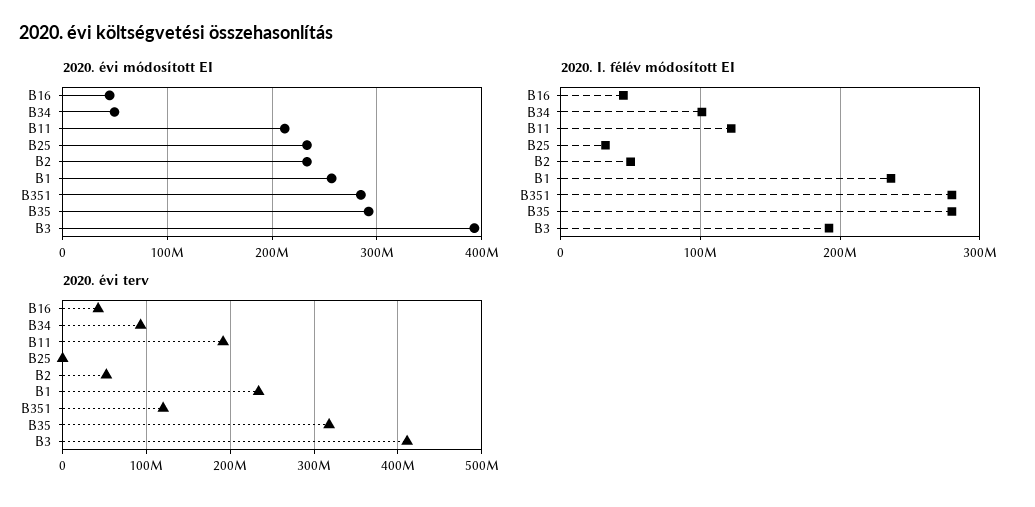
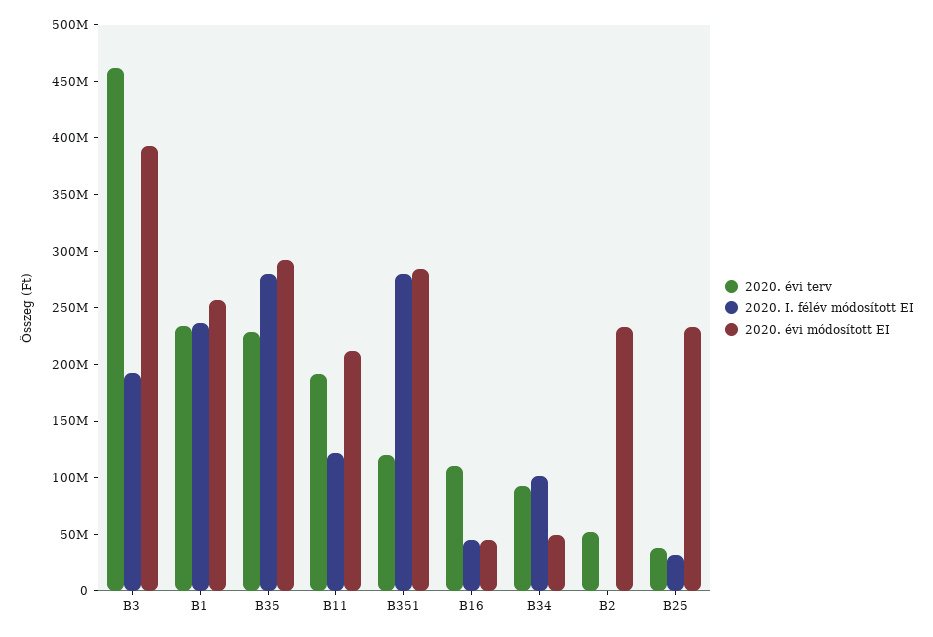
  {
    "2020. évi módosított EI": {
      "B16": 40000000,
      "B34": 50000000,
      "B11": 210000000,
      "B25": 230000000,
      "B2": 230000000,
      "B1": 260000000,
      "B351": 280000000,
      "B35": 290000000,
      "B3": 390000000
    },
    "2020. I. félév módosított EI": {
      "B16": 40000000,
      "B34": 100000000,
      "B11": 120000000,
      "B25": 30000000,
-     "B2": 50000000,
+     "B2": 0,
      "B1": 240000000,
      "B351": 280000000,
      "B35": 280000000,
      "B3": 190000000
    },
    "2020. évi terv": {
-     "B16": 40000000,
+     "B16": 110000000,
      "B34": 90000000,
      "B11": 190000000,
-     "B25": 0,
+     "B25": 40000000,
      "B2": 50000000,
      "B1": 230000000,
      "B351": 120000000,
-     "B35": 320000000,
+     "B35": 230000000,
-     "B3": 410000000
+     "B3": 460000000
    }
  }

